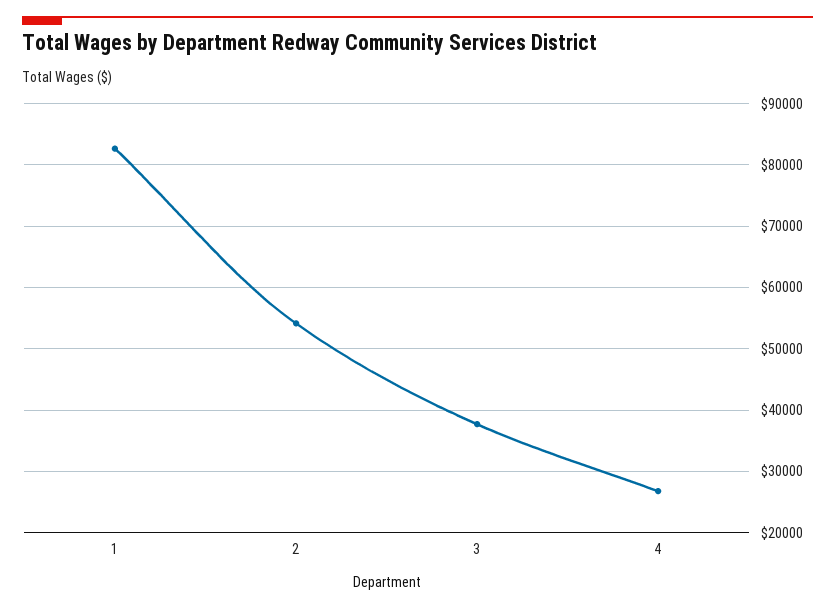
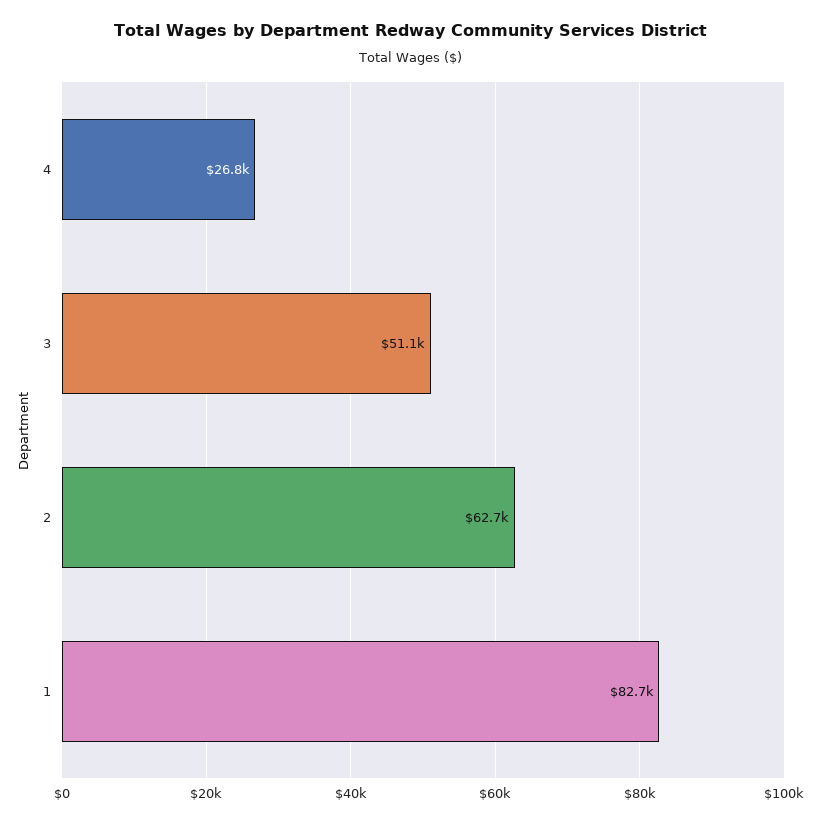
  {
    "1": 82700,
-   "2": 54000,
+   "2": 62700,
-   "3": 38000,
+   "3": 51100,
    "4": 26800
  }

